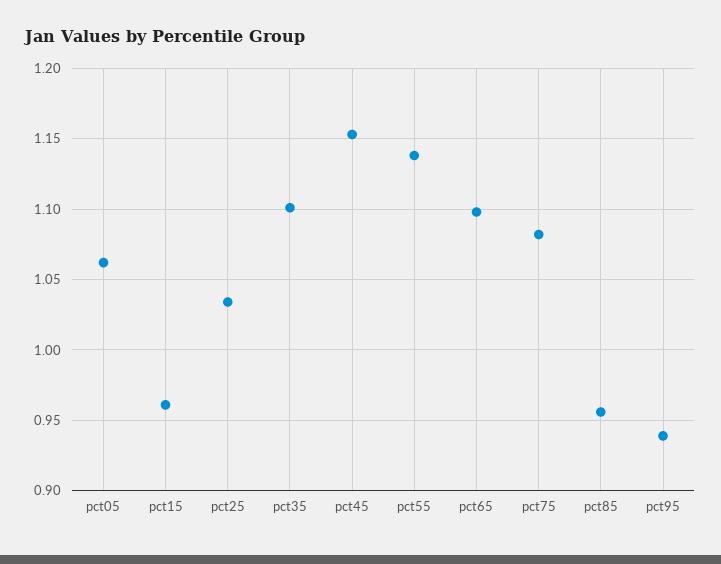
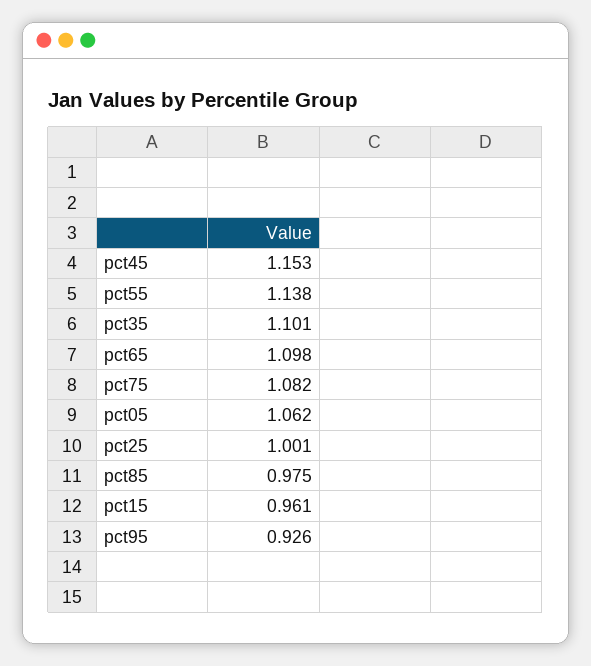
  {
    "pct05": 1.062,
    "pct15": 0.961,
-   "pct25": 1.035,
+   "pct25": 1.001,
    "pct35": 1.101,
    "pct45": 1.153,
    "pct55": 1.138,
    "pct65": 1.098,
    "pct75": 1.082,
-   "pct85": 0.955,
+   "pct85": 0.975,
-   "pct95": 0.94
+   "pct95": 0.926
  }

